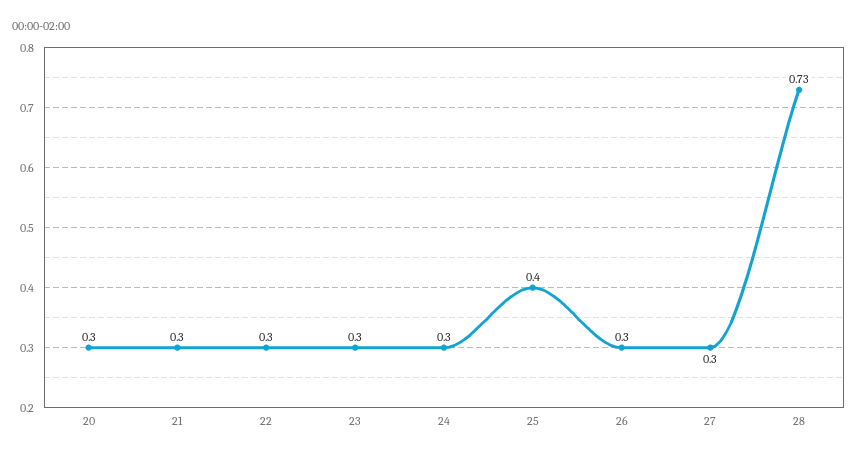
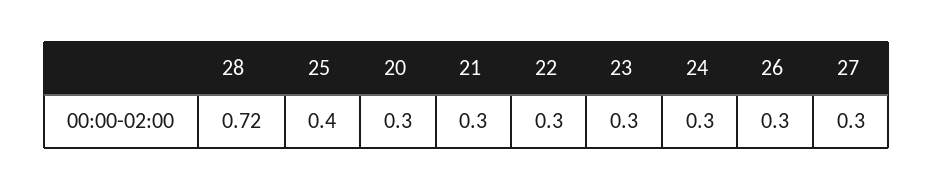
  {
    "20": 0.3,
    "21": 0.3,
    "22": 0.3,
    "23": 0.3,
    "24": 0.3,
    "25": 0.4,
    "26": 0.3,
    "27": 0.3,
-   "28": 0.73
+   "28": 0.72
  }

